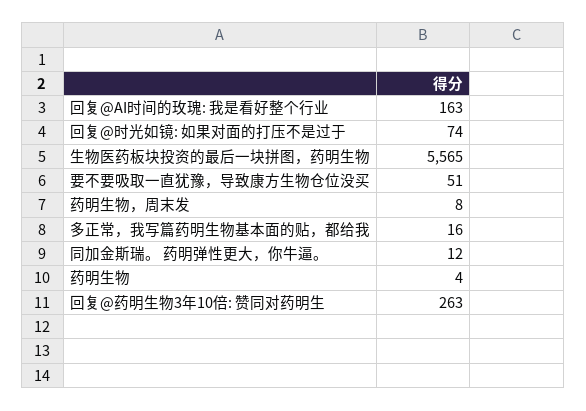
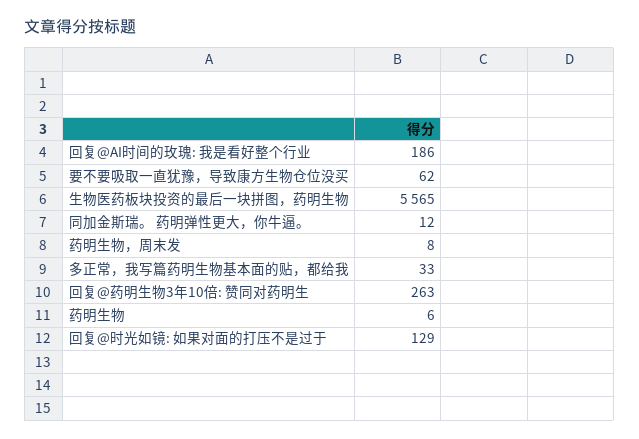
  {
-   "回复@AI时间的玫瑰: 我是看好整个行业": 163,
+   "回复@AI时间的玫瑰: 我是看好整个行业": 186,
-   "回复@时光如镜: 如果对面的打压不是过于": 74,
+   "回复@时光如镜: 如果对面的打压不是过于": 129,
    "生物医药板块投资的最后一块拼图，药明生物": 5565,
-   "要不要吸取一直犹豫，导致康方生物仓位没买": 51,
+   "要不要吸取一直犹豫，导致康方生物仓位没买": 62,
    "药明生物，周末发": 8,
-   "多正常，我写篇药明生物基本面的贴，都给我": 16,
+   "多正常，我写篇药明生物基本面的贴，都给我": 33,
    "同加金斯瑞。 药明弹性更大，你牛逼。": 12,
-   "药明生物": 4,
+   "药明生物": 6,
    "回复@药明生物3年10倍: 赞同对药明生": 263
  }

